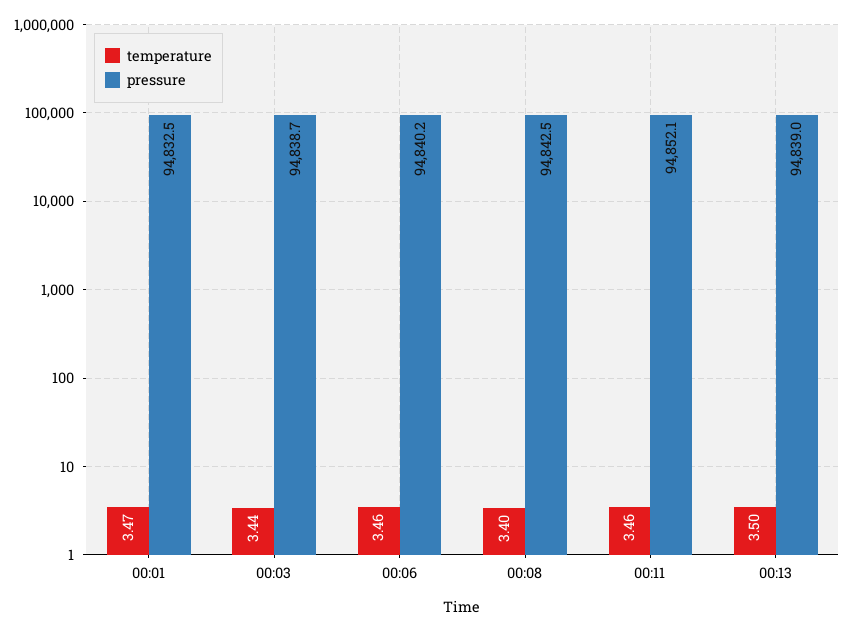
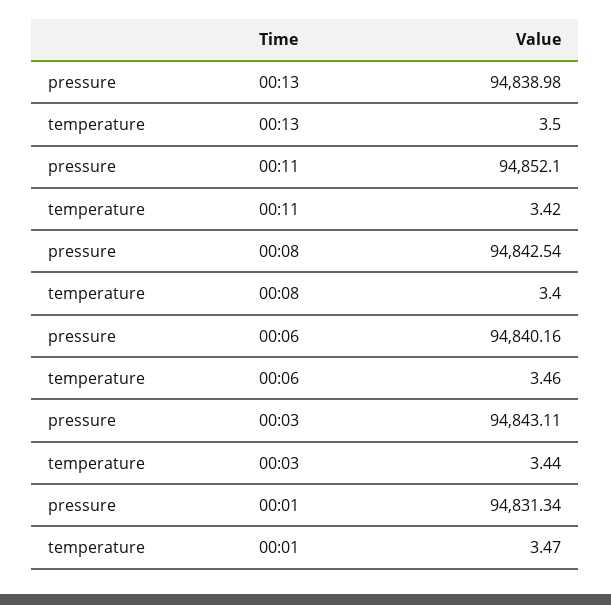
  {
    "temperature": {
      "00:01": 3.47,
      "00:03": 3.44,
      "00:06": 3.46,
      "00:08": 3.4,
-     "00:11": 3.46,
+     "00:11": 3.42,
      "00:13": 3.5
    },
    "pressure": {
-     "00:01": 94832.5,
+     "00:01": 94831.34,
-     "00:03": 94838.7,
+     "00:03": 94843.11,
      "00:06": 94840.16,
      "00:08": 94842.54,
      "00:11": 94852.1,
      "00:13": 94838.98
    }
  }

